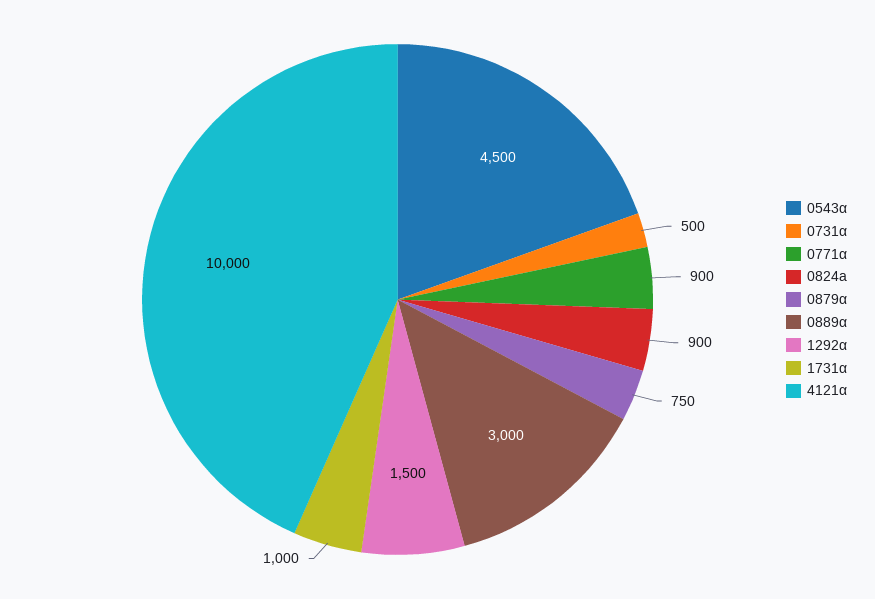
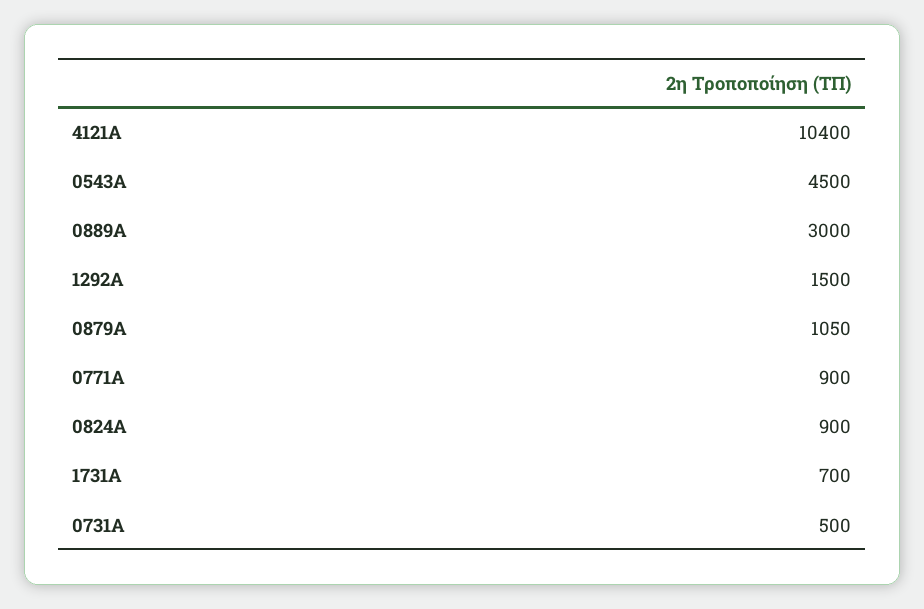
  {
    "0543α": 4500,
    "0731α": 500,
    "0771α": 900,
    "0824a": 900,
-   "0879α": 750,
+   "0879α": 1050,
    "0889α": 3000,
    "1292α": 1500,
-   "1731α": 1000,
+   "1731α": 700,
-   "4121α": 10000
+   "4121α": 10400
  }

